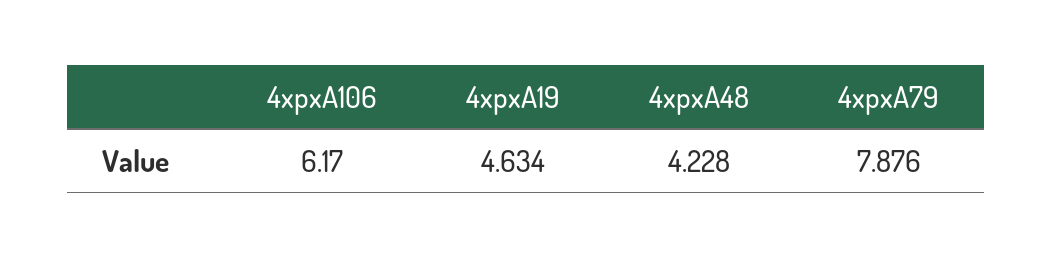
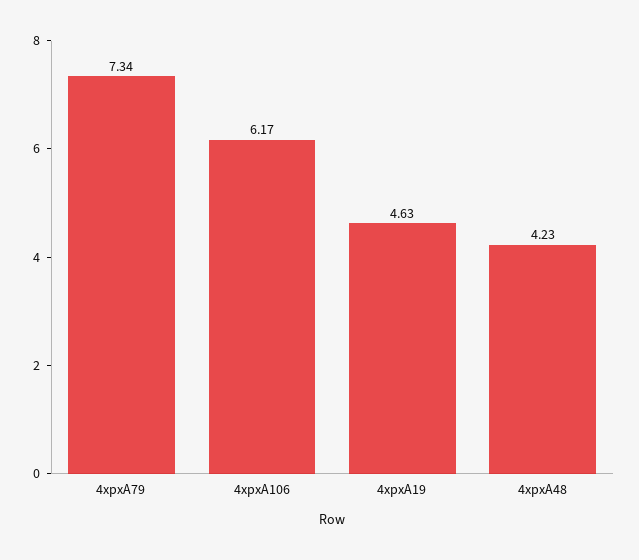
  {
    "4xpxA106": 6.17,
    "4xpxA19": 4.634,
    "4xpxA48": 4.228,
-   "4xpxA79": 7.876
+   "4xpxA79": 7.34
  }

